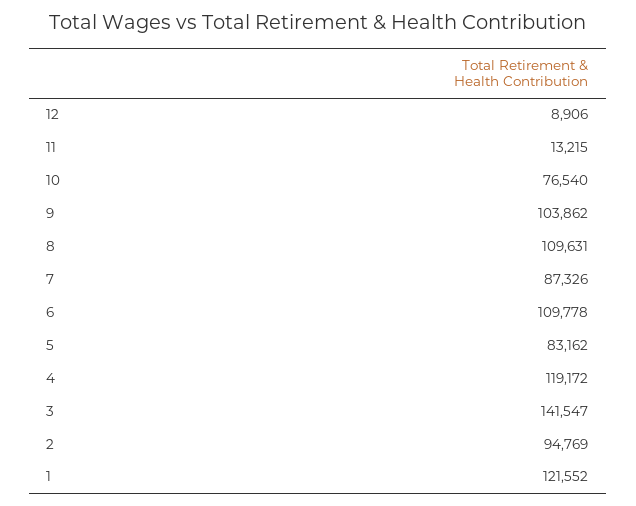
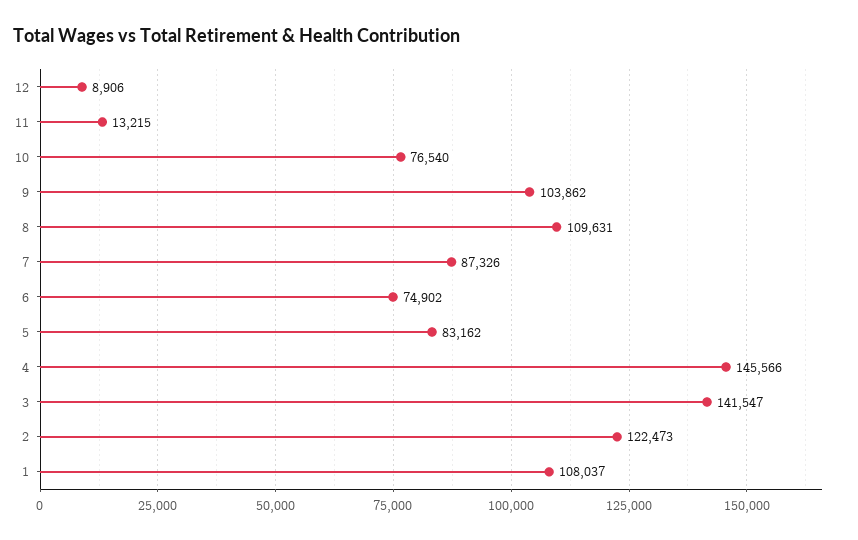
  {
    "12": 8906,
    "11": 13215,
    "10": 76540,
    "9": 103862,
    "8": 109631,
    "7": 87326,
-   "6": 109778,
+   "6": 74902,
    "5": 83162,
-   "4": 119172,
+   "4": 145566,
    "3": 141547,
-   "2": 94769,
+   "2": 122473,
-   "1": 121552
+   "1": 108037
  }

